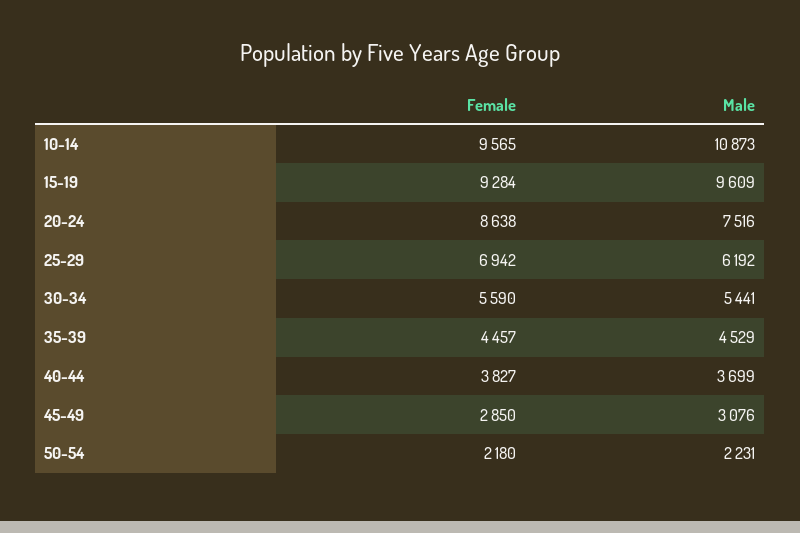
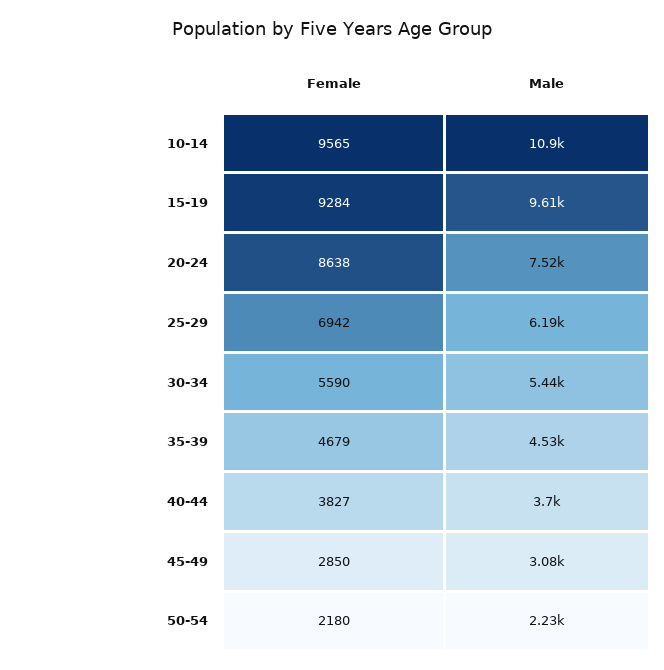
  {
    "Female": {
      "10-14": 9565,
      "15-19": 9284,
      "20-24": 8638,
      "25-29": 6942,
      "30-34": 5590,
-     "35-39": 4457,
+     "35-39": 4679,
      "40-44": 3827,
      "45-49": 2850,
      "50-54": 2180
    },
    "Male": {
      "10-14": 10873,
      "15-19": 9609,
      "20-24": 7516,
      "25-29": 6192,
      "30-34": 5441,
      "35-39": 4529,
      "40-44": 3699,
      "45-49": 3076,
      "50-54": 2231
    }
  }

